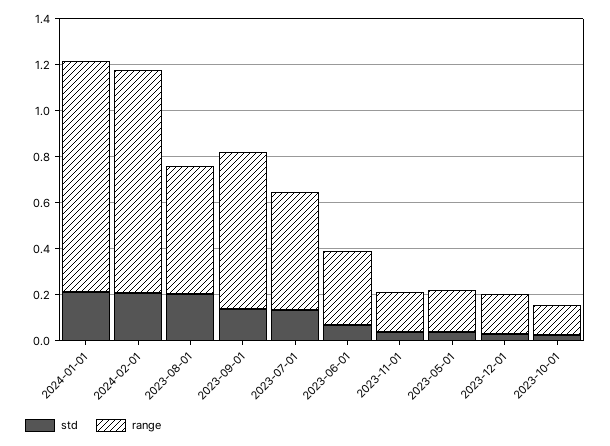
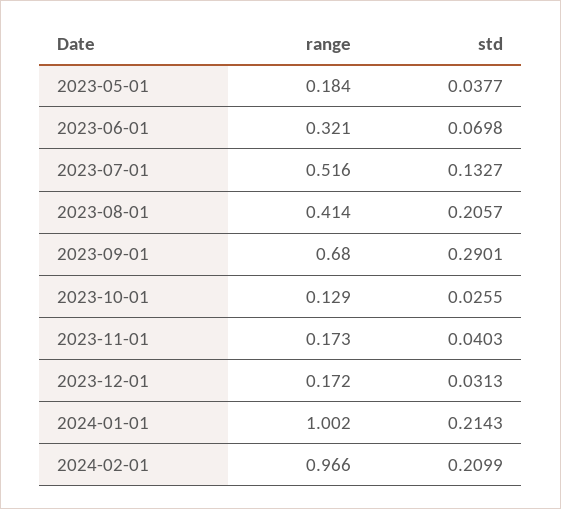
  {
    "std": {
      "2024-01-01": 0.2143,
      "2024-02-01": 0.2099,
      "2023-08-01": 0.2057,
-     "2023-09-01": 0.15,
+     "2023-09-01": 0.2901,
      "2023-07-01": 0.1327,
      "2023-06-01": 0.0698,
      "2023-11-01": 0.0403,
      "2023-05-01": 0.0377,
      "2023-12-01": 0.0313,
      "2023-10-01": 0.0255
    },
    "range": {
      "2024-01-01": 1.002,
      "2024-02-01": 0.966,
-     "2023-08-01": 0.55,
+     "2023-08-01": 0.414,
      "2023-09-01": 0.68,
      "2023-07-01": 0.516,
      "2023-06-01": 0.321,
      "2023-11-01": 0.173,
      "2023-05-01": 0.184,
      "2023-12-01": 0.172,
      "2023-10-01": 0.129
    }
  }

